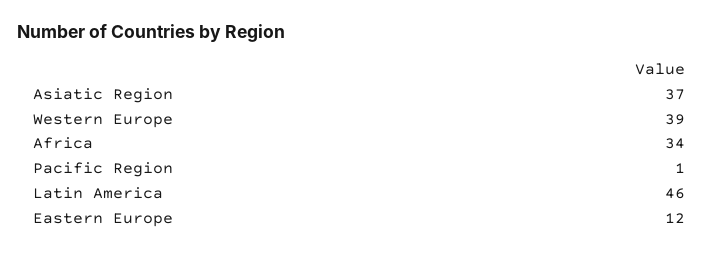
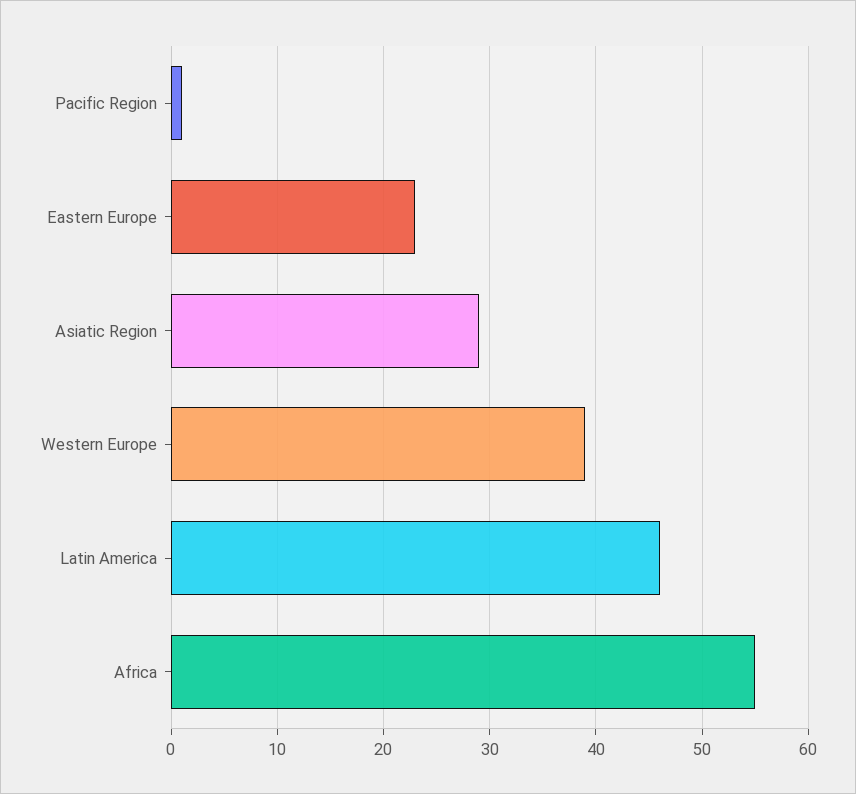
  {
-   "Asiatic Region": 37,
+   "Asiatic Region": 29,
    "Western Europe": 39,
-   "Africa": 34,
+   "Africa": 55,
    "Pacific Region": 1,
    "Latin America": 46,
-   "Eastern Europe": 12
+   "Eastern Europe": 23
  }

